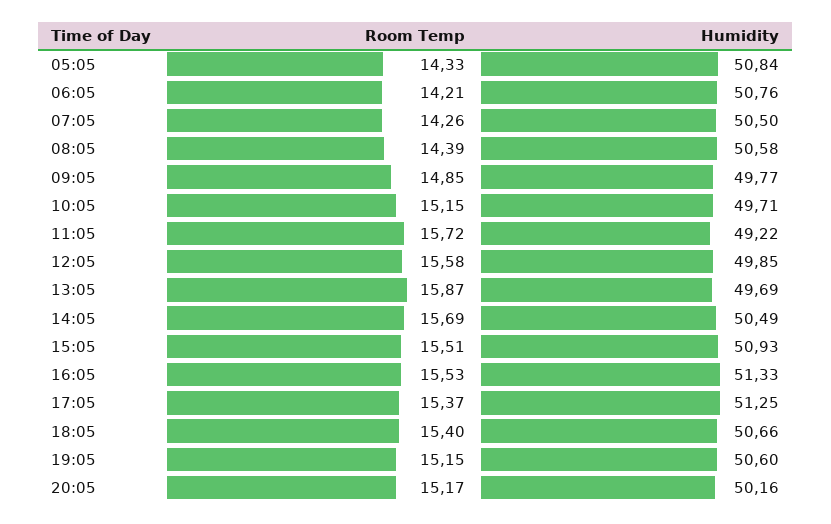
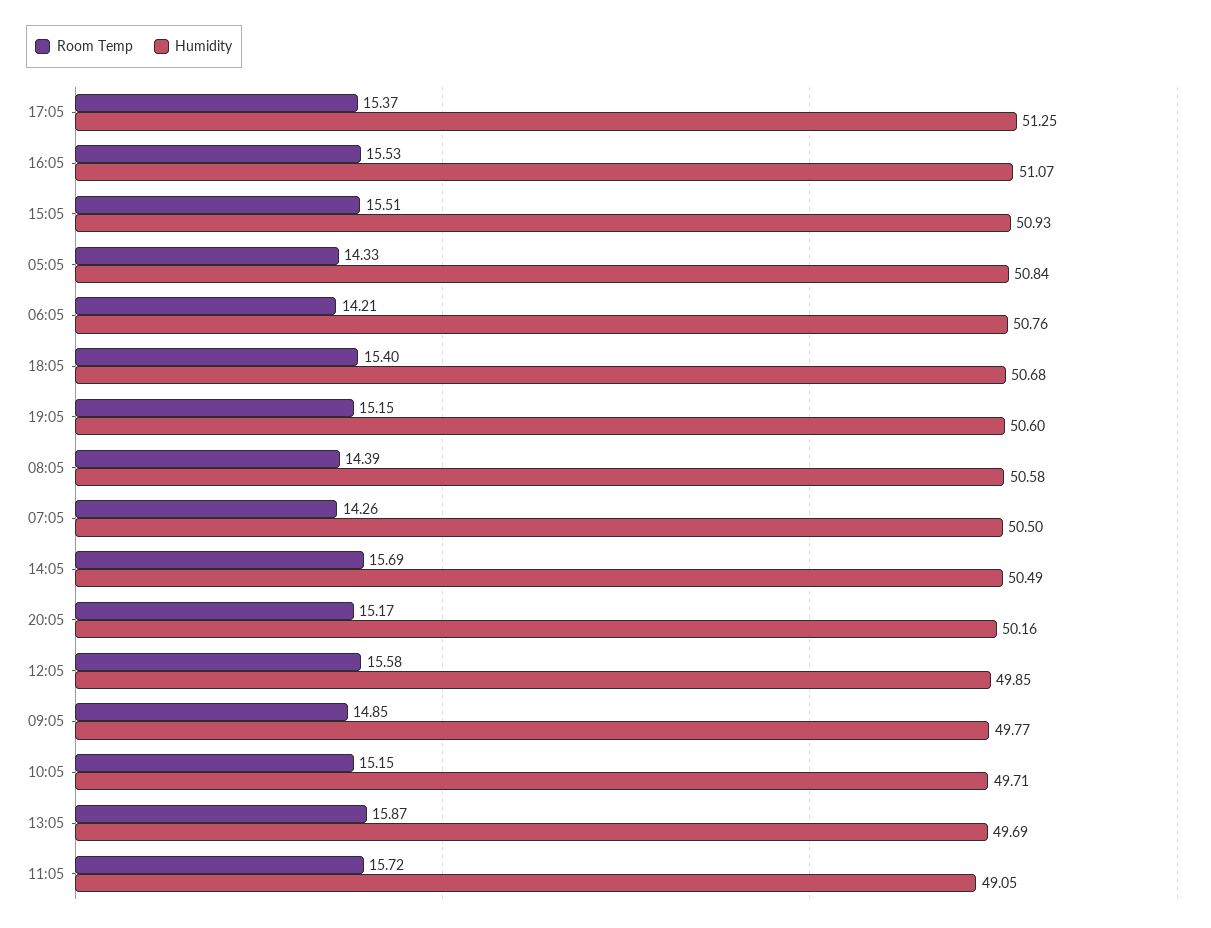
  {
    "Room Temp": {
      "05:05": 14.33,
      "06:05": 14.21,
      "07:05": 14.26,
      "08:05": 14.39,
      "09:05": 14.85,
      "10:05": 15.15,
      "11:05": 15.72,
      "12:05": 15.58,
      "13:05": 15.87,
      "14:05": 15.69,
      "15:05": 15.51,
      "16:05": 15.53,
      "17:05": 15.37,
      "18:05": 15.4,
      "19:05": 15.15,
      "20:05": 15.17
    },
    "Humidity": {
      "05:05": 50.84,
      "06:05": 50.76,
      "07:05": 50.5,
      "08:05": 50.58,
      "09:05": 49.77,
      "10:05": 49.71,
-     "11:05": 49.22,
+     "11:05": 49.05,
      "12:05": 49.85,
      "13:05": 49.69,
      "14:05": 50.49,
      "15:05": 50.93,
-     "16:05": 51.33,
+     "16:05": 51.07,
      "17:05": 51.25,
-     "18:05": 50.66,
+     "18:05": 50.68,
      "19:05": 50.6,
      "20:05": 50.16
    }
  }

